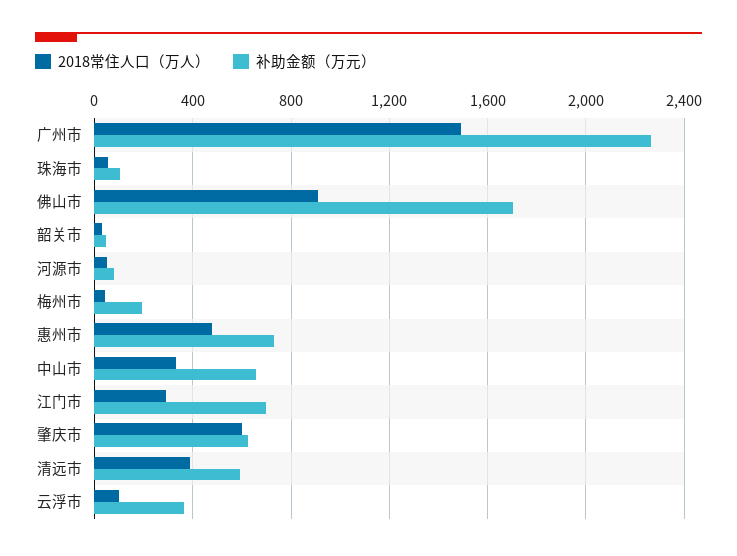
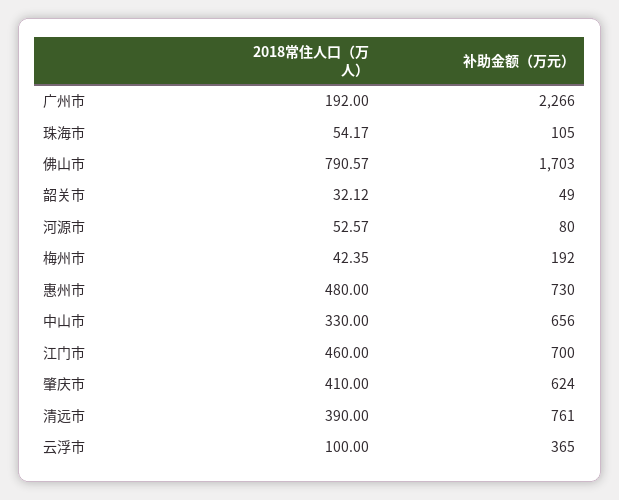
  {
    "2018常住人口（万人）": {
-     "广州市": 1500,
+     "广州市": 192,
      "珠海市": 54.17,
-     "佛山市": 900,
+     "佛山市": 790.57,
      "韶关市": 32.12,
      "河源市": 52.57,
      "梅州市": 42.35,
      "惠州市": 480,
      "中山市": 330,
-     "江门市": 300,
+     "江门市": 460,
-     "肇庆市": 600,
+     "肇庆市": 410,
      "清远市": 390,
      "云浮市": 100
    },
    "补助金额（万元）": {
      "广州市": 2266,
      "珠海市": 105,
      "佛山市": 1703,
      "韶关市": 49,
      "河源市": 80,
      "梅州市": 192,
      "惠州市": 730,
      "中山市": 656,
      "江门市": 700,
      "肇庆市": 624,
-     "清远市": 600,
+     "清远市": 761,
      "云浮市": 365
    }
  }

